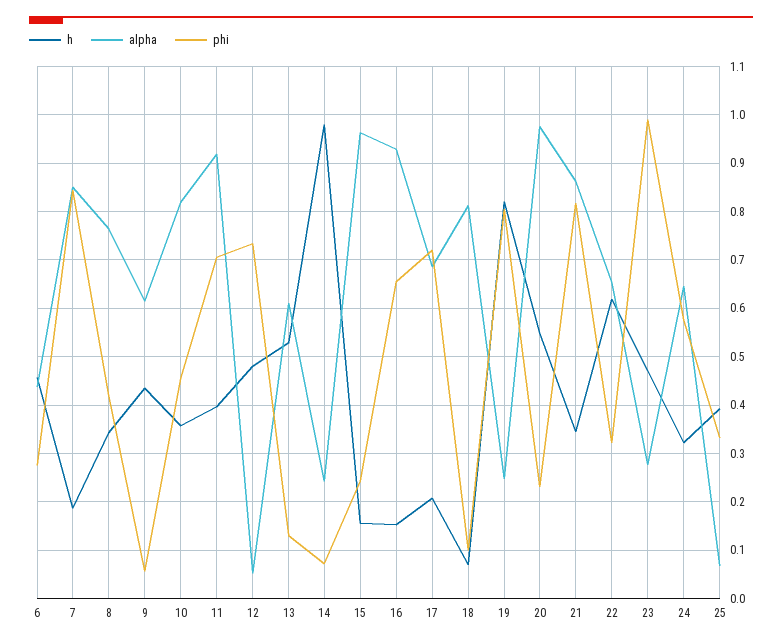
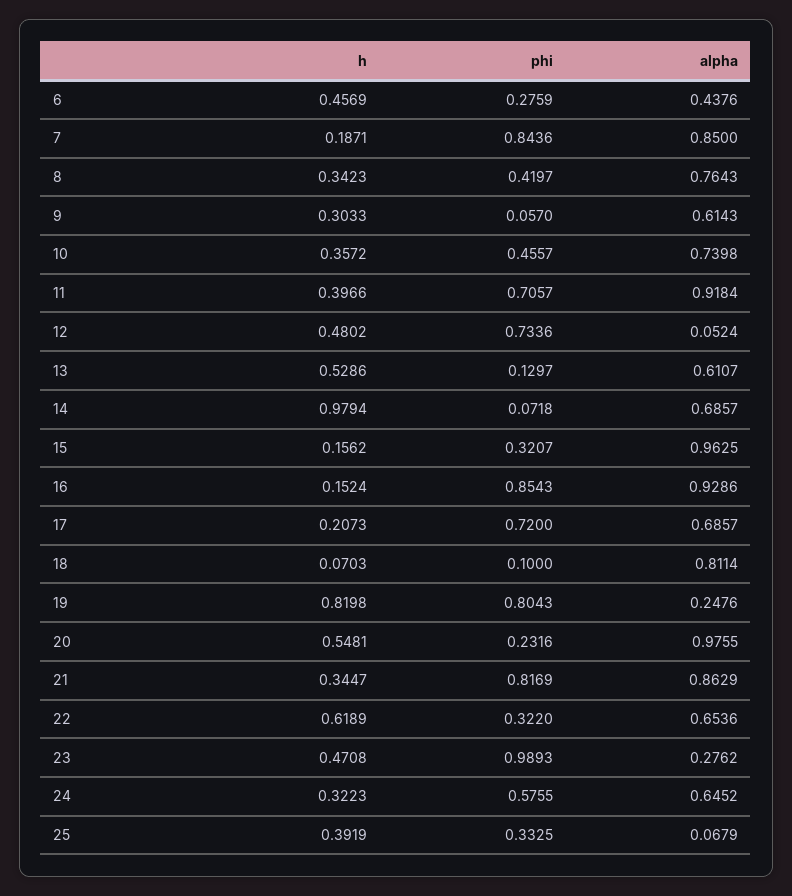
  {
    "h": {
      "6": 0.4569,
      "7": 0.1871,
      "8": 0.3423,
-     "9": 0.44,
+     "9": 0.3033,
      "10": 0.3572,
      "11": 0.3966,
      "12": 0.4802,
      "13": 0.5286,
      "14": 0.9794,
      "15": 0.1562,
      "16": 0.1524,
      "17": 0.2073,
      "18": 0.0703,
      "19": 0.8198,
      "20": 0.5481,
      "21": 0.3447,
      "22": 0.6189,
      "23": 0.4708,
      "24": 0.3223,
      "25": 0.3919
    },
    "alpha": {
      "6": 0.4376,
      "7": 0.85,
      "8": 0.7643,
      "9": 0.6143,
-     "10": 0.82,
+     "10": 0.7398,
      "11": 0.9184,
      "12": 0.0524,
      "13": 0.6107,
-     "14": 0.24,
+     "14": 0.6857,
      "15": 0.9625,
      "16": 0.9286,
      "17": 0.6857,
      "18": 0.8114,
      "19": 0.2476,
      "20": 0.9755,
      "21": 0.8629,
      "22": 0.6536,
      "23": 0.2762,
      "24": 0.6452,
      "25": 0.0679
    },
    "phi": {
      "6": 0.2759,
      "7": 0.8436,
      "8": 0.4197,
      "9": 0.057,
      "10": 0.4557,
      "11": 0.7057,
      "12": 0.7336,
      "13": 0.1297,
      "14": 0.0718,
-     "15": 0.24,
+     "15": 0.3207,
-     "16": 0.66,
+     "16": 0.8543,
      "17": 0.72,
      "18": 0.1,
      "19": 0.8043,
      "20": 0.2316,
      "21": 0.8169,
      "22": 0.322,
      "23": 0.9893,
      "24": 0.5755,
      "25": 0.3325
    }
  }

